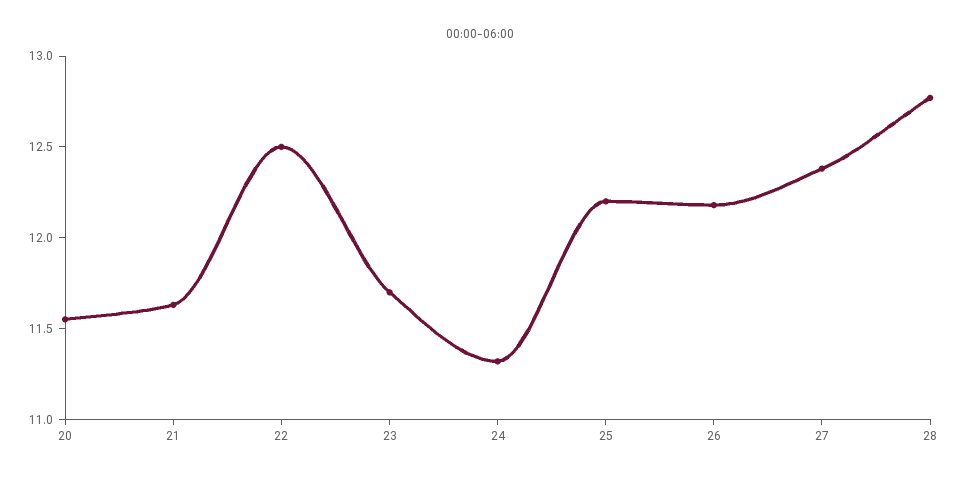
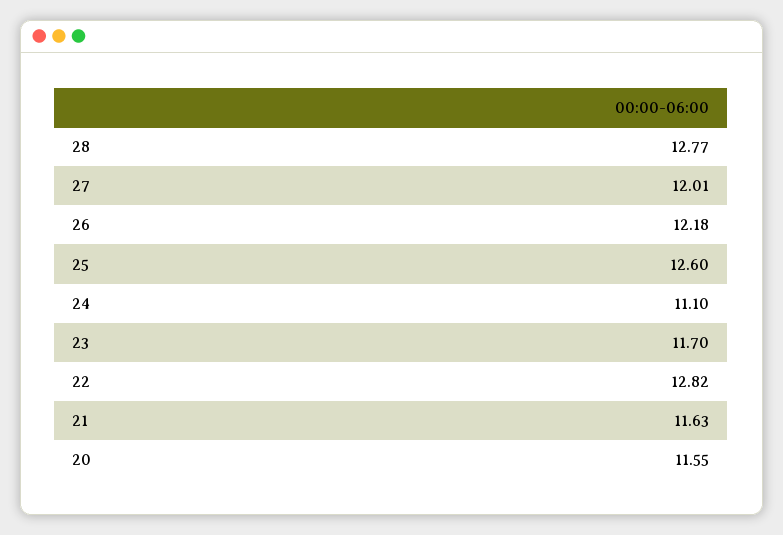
  {
    "20": 11.55,
    "21": 11.63,
-   "22": 12.5,
+   "22": 12.82,
    "23": 11.7,
-   "24": 11.3,
+   "24": 11.1,
-   "25": 12.2,
+   "25": 12.6,
    "26": 12.18,
-   "27": 12.4,
+   "27": 12.01,
    "28": 12.77
  }

